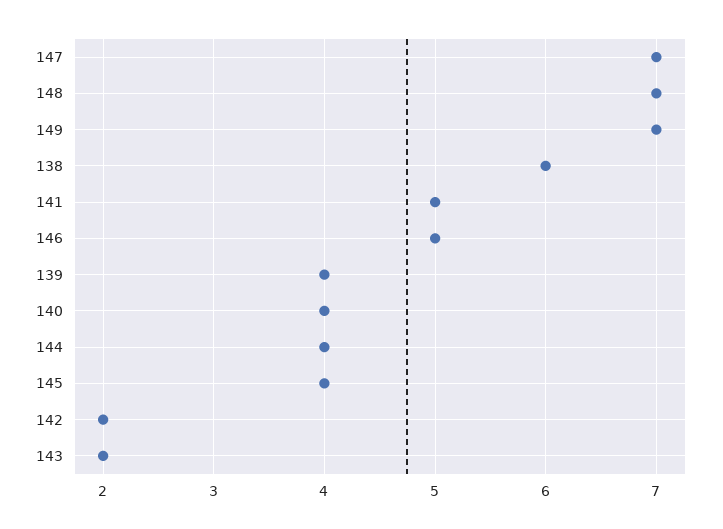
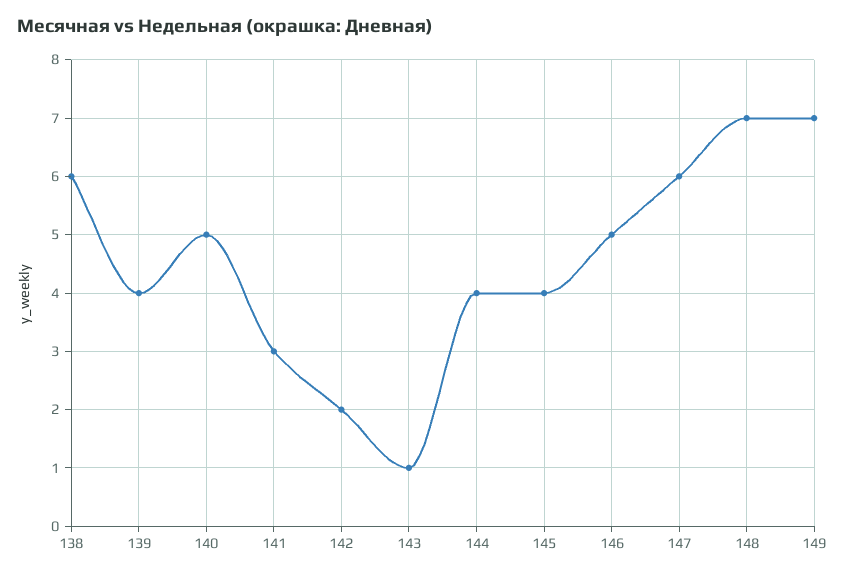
  {
-   "147": 7,
+   "147": 6,
    "148": 7,
    "149": 7,
    "138": 6,
-   "141": 5,
+   "141": 3,
    "146": 5,
    "139": 4,
-   "140": 4,
+   "140": 5,
    "144": 4,
    "145": 4,
    "142": 2,
-   "143": 2
+   "143": 1
  }

